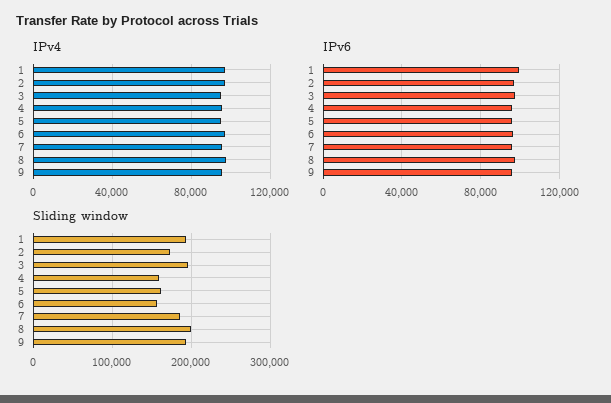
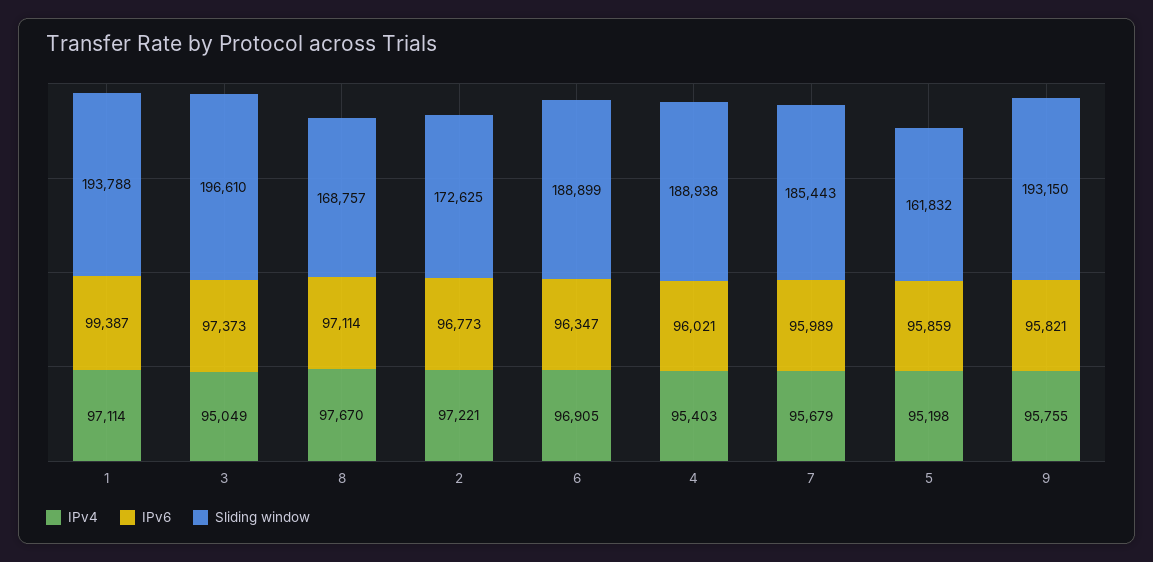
  {
    "IPv4": {
      "1": 97114,
      "2": 97221,
      "3": 95049,
      "4": 95403,
      "5": 95198,
      "6": 96905,
      "7": 95679,
      "8": 97670,
      "9": 95755
    },
    "IPv6": {
      "1": 99387,
      "2": 96773,
      "3": 97373,
      "4": 96021,
      "5": 95859,
      "6": 96347,
      "7": 95989,
      "8": 97114,
      "9": 95821
    },
    "Sliding window": {
      "1": 193788,
      "2": 172625,
      "3": 196610,
-     "4": 160000,
+     "4": 188938,
      "5": 161832,
-     "6": 160000,
+     "6": 188899,
      "7": 185443,
-     "8": 200000,
+     "8": 168757,
      "9": 193150
    }
  }

